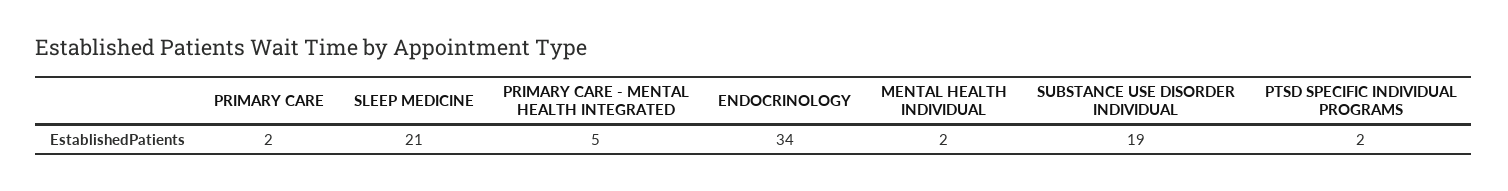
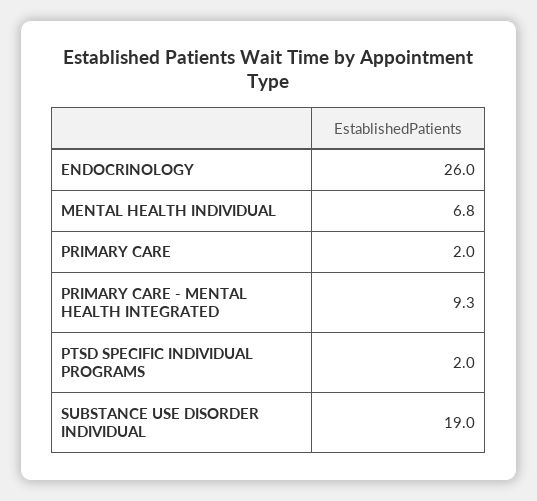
  {
    "PRIMARY CARE": 2,
-   "SLEEP MEDICINE": 21,
-   "PRIMARY CARE - MENTAL HEALTH INTEGRATED": 5,
+   "PRIMARY CARE - MENTAL HEALTH INTEGRATED": 9.3,
-   "ENDOCRINOLOGY": 34,
+   "ENDOCRINOLOGY": 26,
-   "MENTAL HEALTH INDIVIDUAL": 2,
+   "MENTAL HEALTH INDIVIDUAL": 6.8,
    "SUBSTANCE USE DISORDER INDIVIDUAL": 19,
    "PTSD SPECIFIC INDIVIDUAL PROGRAMS": 2
  }

